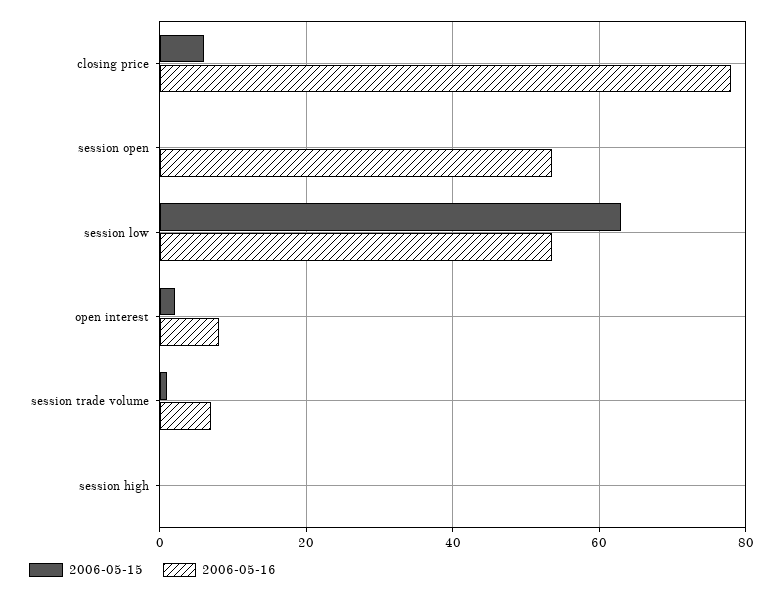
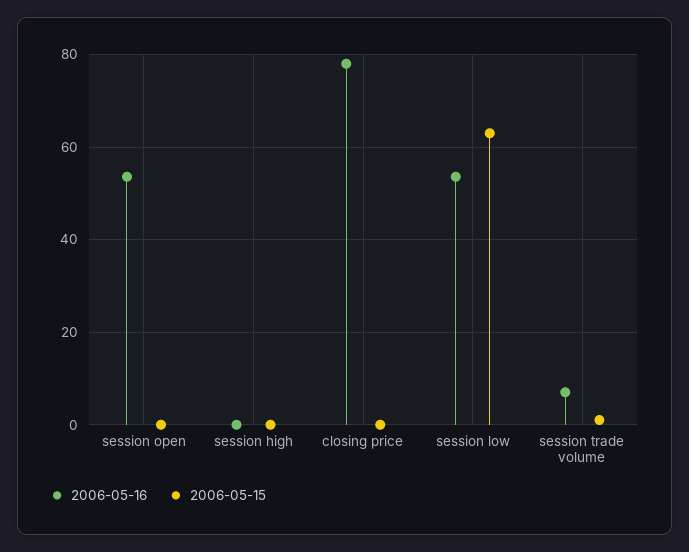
  {
    "2006-05-15": {
-     "closing price": 6,
+     "closing price": 0,
      "session open": 0,
      "session low": 64,
-     "open interest": 2,
      "session trade volume": 2,
      "session high": 0
    },
    "2006-05-16": {
      "closing price": 78,
      "session open": 54,
      "session low": 54,
-     "open interest": 8,
      "session trade volume": 8,
      "session high": 0
    }
  }

